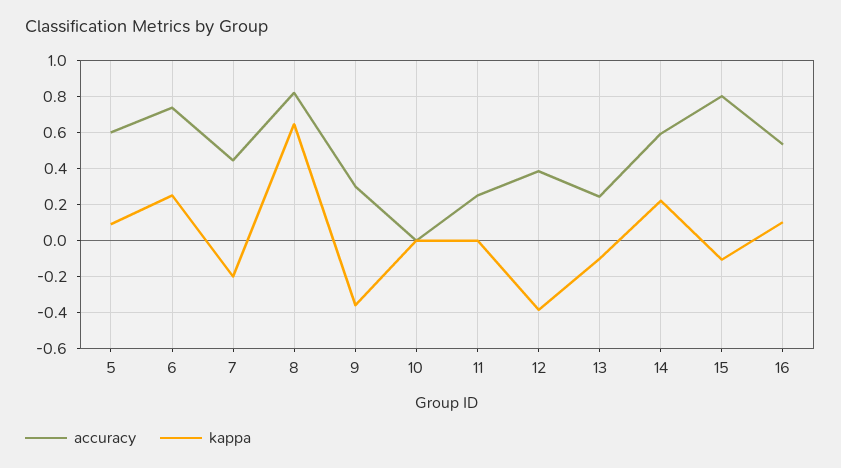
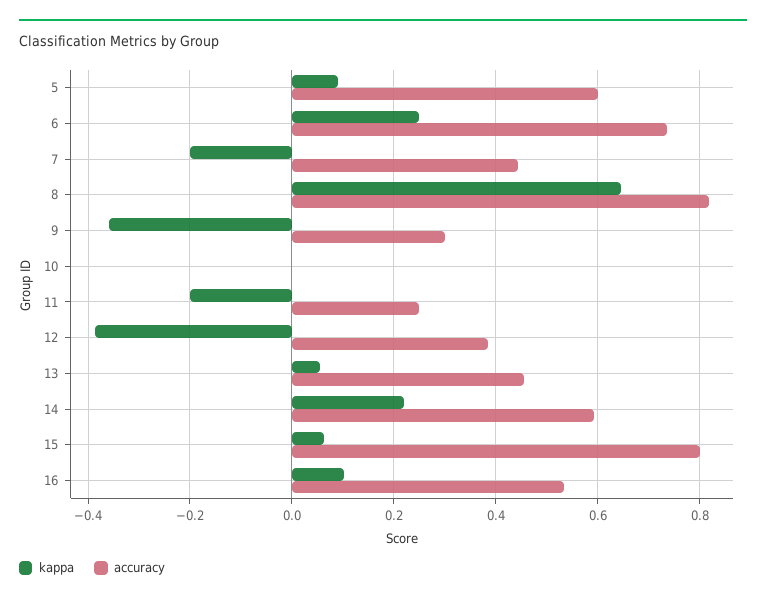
  {
    "accuracy": {
      "5": 0.6,
      "6": 0.74,
      "7": 0.44,
      "8": 0.82,
      "9": 0.3,
      "10": 0,
      "11": 0.26,
      "12": 0.38,
-     "13": 0.25,
+     "13": 0.46,
      "14": 0.6,
      "15": 0.8,
      "16": 0.54
    },
    "kappa": {
      "5": 0.1,
      "6": 0.26,
      "7": -0.2,
      "8": 0.64,
      "9": -0.36,
      "10": 0,
-     "11": 0,
+     "11": -0.2,
      "12": -0.38,
-     "13": -0.1,
+     "13": 0.06,
      "14": 0.22,
-     "15": -0.1,
+     "15": 0.06,
      "16": 0.1
    }
  }

